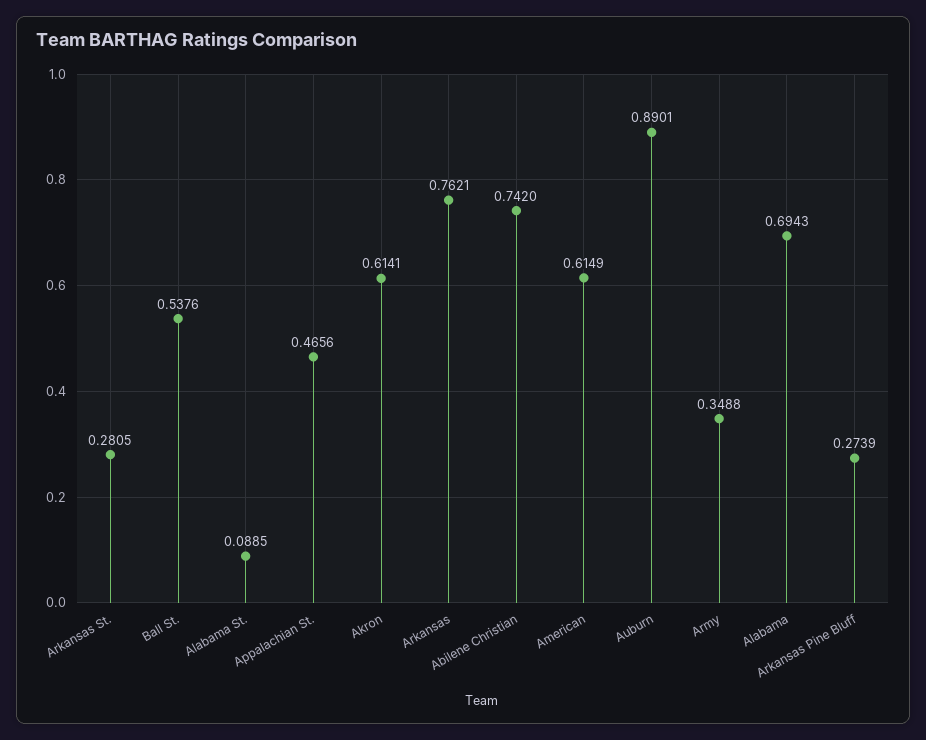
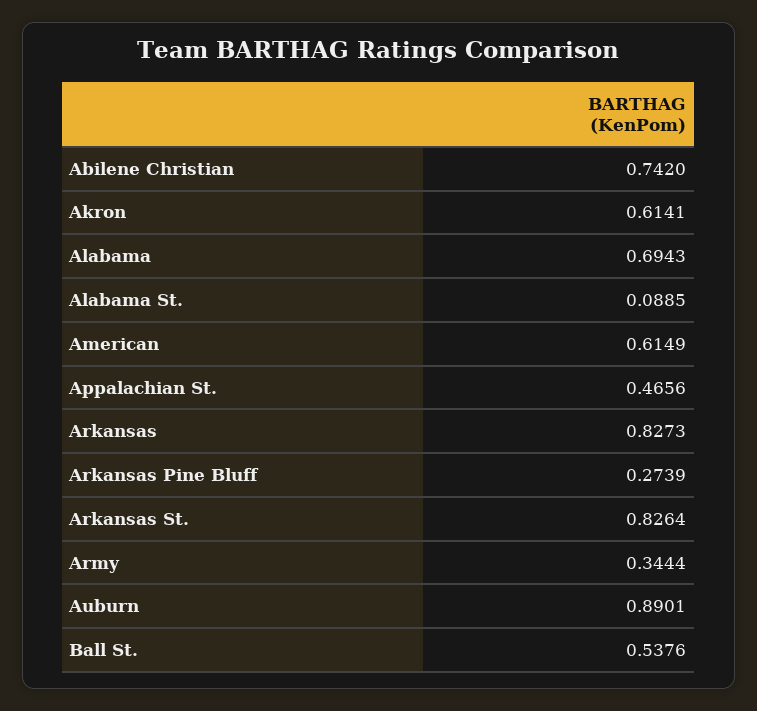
  {
-   "Arkansas St.": 0.2805,
+   "Arkansas St.": 0.8264,
    "Ball St.": 0.5376,
    "Alabama St.": 0.0885,
    "Appalachian St.": 0.4656,
    "Akron": 0.6141,
-   "Arkansas": 0.7621,
+   "Arkansas": 0.8273,
    "Abilene Christian": 0.742,
    "American": 0.6149,
    "Auburn": 0.8901,
-   "Army": 0.3488,
+   "Army": 0.3444,
    "Alabama": 0.6943,
    "Arkansas Pine Bluff": 0.2739
  }

